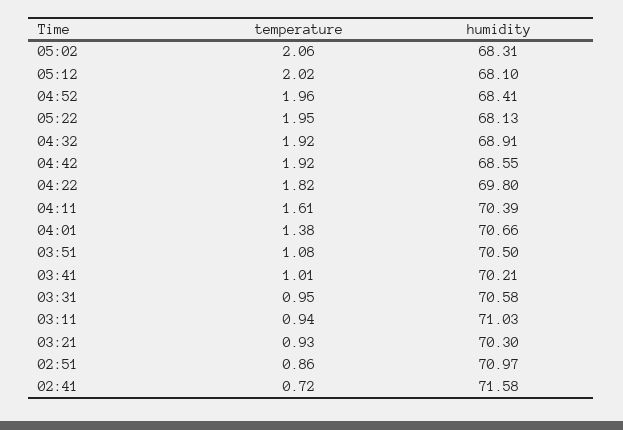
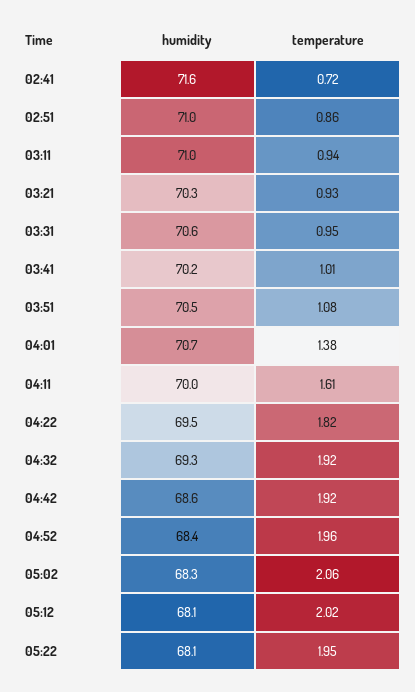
  {
    "temperature": {
      "05:02": 2.06,
      "05:12": 2.02,
      "04:52": 1.96,
      "05:22": 1.95,
      "04:32": 1.92,
      "04:42": 1.92,
      "04:22": 1.82,
      "04:11": 1.61,
      "04:01": 1.38,
      "03:51": 1.08,
      "03:41": 1.01,
      "03:31": 0.95,
      "03:11": 0.94,
      "03:21": 0.93,
      "02:51": 0.86,
      "02:41": 0.72
    },
    "humidity": {
      "05:02": 68.31,
      "05:12": 68.1,
      "04:52": 68.41,
      "05:22": 68.13,
-     "04:32": 68.91,
+     "04:32": 69.3,
      "04:42": 68.55,
-     "04:22": 69.8,
+     "04:22": 69.5,
-     "04:11": 70.39,
+     "04:11": 70,
      "04:01": 70.66,
      "03:51": 70.5,
      "03:41": 70.21,
      "03:31": 70.58,
      "03:11": 71.03,
      "03:21": 70.3,
      "02:51": 70.97,
      "02:41": 71.58
    }
  }

